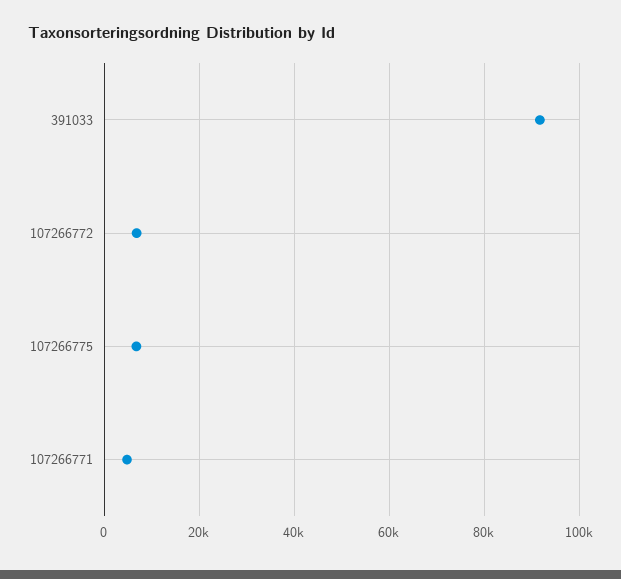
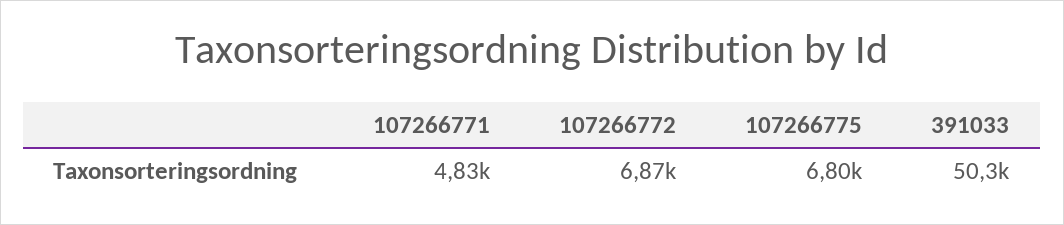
  {
-   "391033": 92000,
+   "391033": 50300,
    "107266772": 6870,
    "107266775": 6800,
    "107266771": 4830
  }

